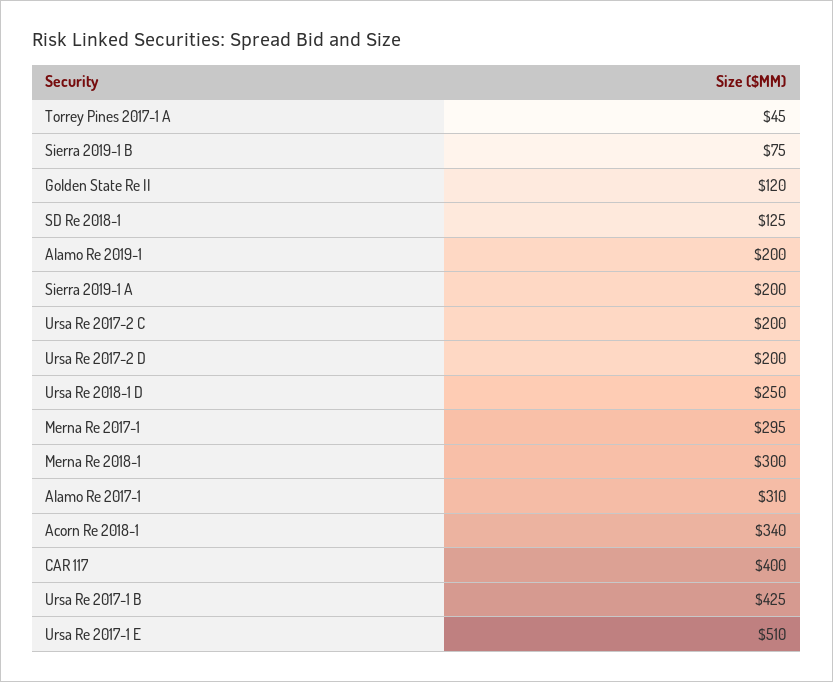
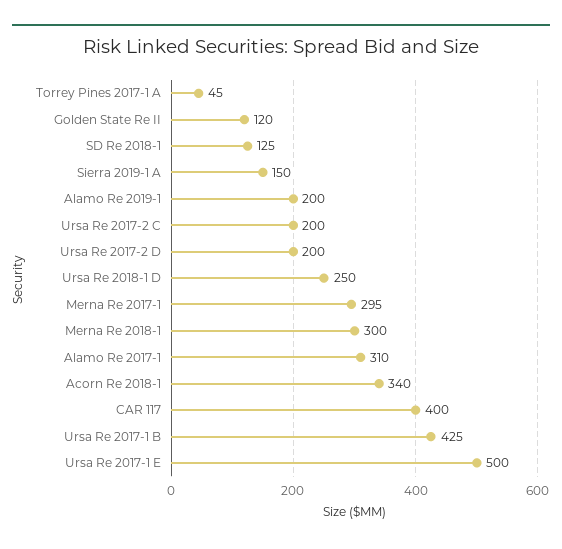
  {
    "Torrey Pines 2017-1 A": 45,
-   "Sierra 2019-1 B": 75,
    "Golden State Re II": 120,
    "SD Re 2018-1": 125,
    "Alamo Re 2019-1": 200,
-   "Sierra 2019-1 A": 200,
+   "Sierra 2019-1 A": 150,
    "Ursa Re 2017-2 C": 200,
    "Ursa Re 2017-2 D": 200,
    "Ursa Re 2018-1 D": 250,
    "Merna Re 2017-1": 295,
    "Merna Re 2018-1": 300,
    "Alamo Re 2017-1": 310,
    "Acorn Re 2018-1": 340,
    "CAR 117": 400,
    "Ursa Re 2017-1 B": 425,
-   "Ursa Re 2017-1 E": 510
+   "Ursa Re 2017-1 E": 500
  }

